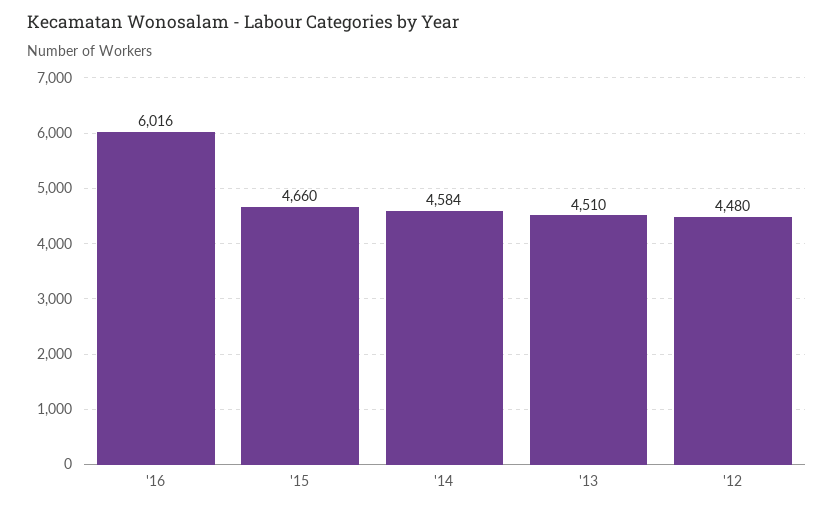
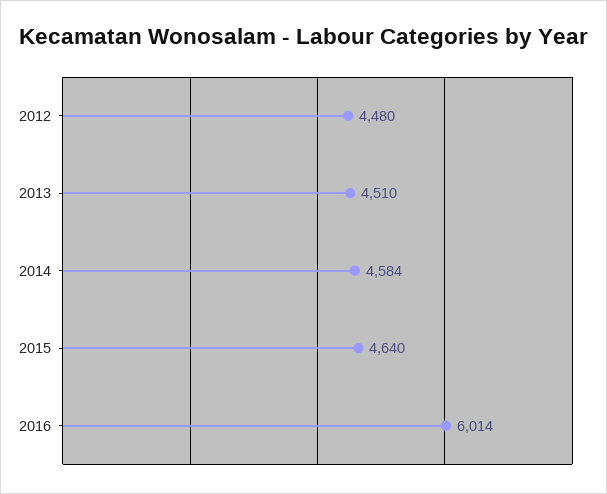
  {
-   "'16": 6016,
+   "'16": 6014,
-   "'15": 4660,
+   "'15": 4640,
    "'14": 4584,
    "'13": 4510,
    "'12": 4480
  }

